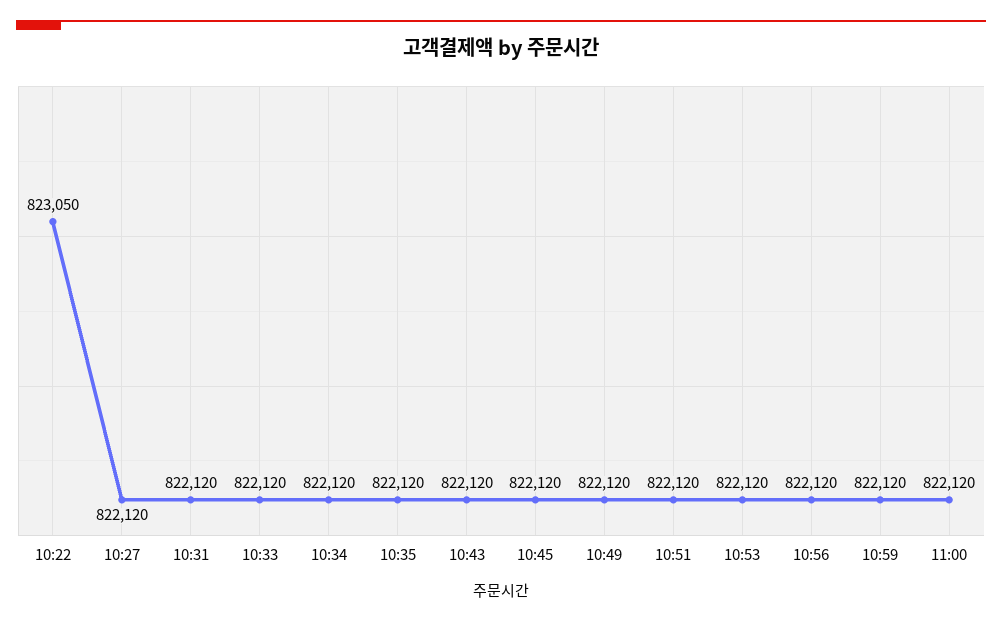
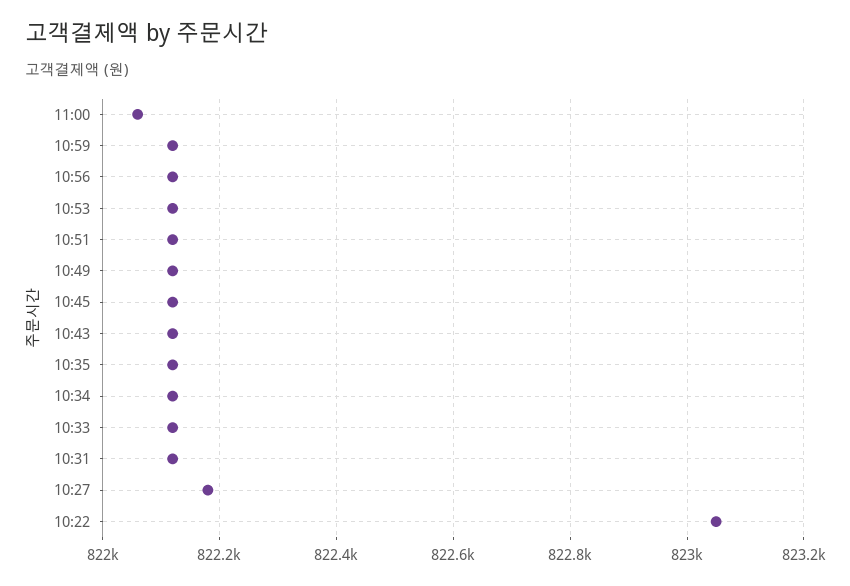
  {
    "10:22": 823050,
-   "10:27": 822120,
+   "10:27": 822180,
    "10:31": 822120,
    "10:33": 822120,
    "10:34": 822120,
    "10:35": 822120,
    "10:43": 822120,
    "10:45": 822120,
    "10:49": 822120,
    "10:51": 822120,
    "10:53": 822120,
    "10:56": 822120,
    "10:59": 822120,
-   "11:00": 822120
+   "11:00": 822060
  }

